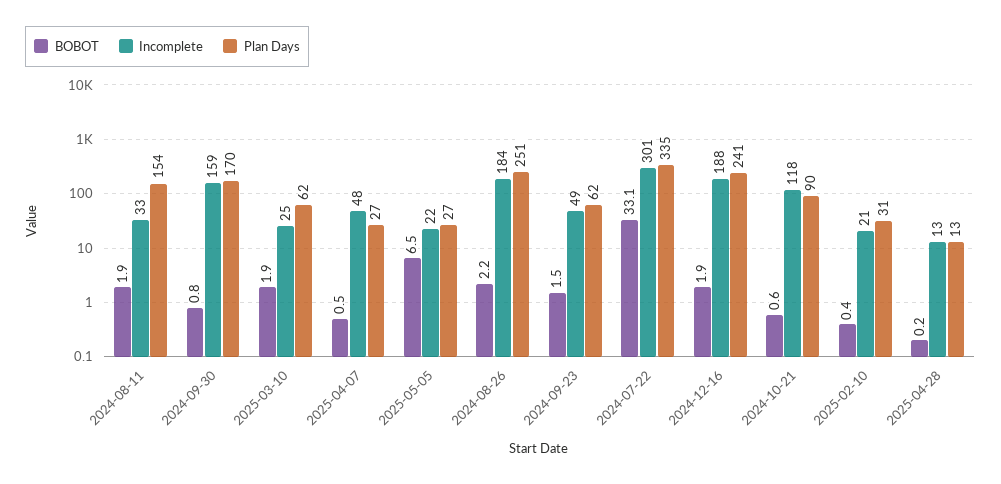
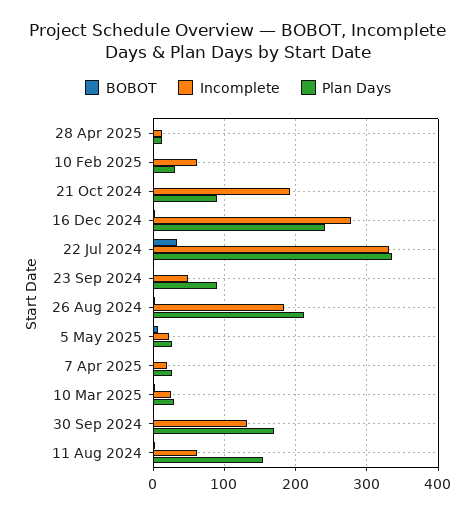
  {
    "BOBOT": {
      "2024-08-11": 1.9,
      "2024-09-30": 0.8,
      "2025-03-10": 1.9,
      "2025-04-07": 0.5,
      "2025-05-05": 6.5,
      "2024-08-26": 2.2,
      "2024-09-23": 1.5,
      "2024-07-22": 33.1,
      "2024-12-16": 1.9,
      "2024-10-21": 0.6,
      "2025-02-10": 0.4,
      "2025-04-28": 0.2
    },
    "Incomplete": {
-     "2024-08-11": 33,
+     "2024-08-11": 60,
-     "2024-09-30": 159,
+     "2024-09-30": 130,
      "2025-03-10": 25,
-     "2025-04-07": 48,
+     "2025-04-07": 20,
      "2025-05-05": 22,
      "2024-08-26": 184,
      "2024-09-23": 49,
-     "2024-07-22": 301,
+     "2024-07-22": 330,
-     "2024-12-16": 188,
+     "2024-12-16": 280,
-     "2024-10-21": 118,
+     "2024-10-21": 190,
-     "2025-02-10": 21,
+     "2025-02-10": 60,
      "2025-04-28": 13
    },
    "Plan Days": {
      "2024-08-11": 154,
      "2024-09-30": 170,
-     "2025-03-10": 62,
+     "2025-03-10": 30,
      "2025-04-07": 27,
      "2025-05-05": 27,
-     "2024-08-26": 251,
+     "2024-08-26": 210,
-     "2024-09-23": 62,
+     "2024-09-23": 90,
      "2024-07-22": 335,
      "2024-12-16": 241,
      "2024-10-21": 90,
      "2025-02-10": 31,
      "2025-04-28": 13
    }
  }

